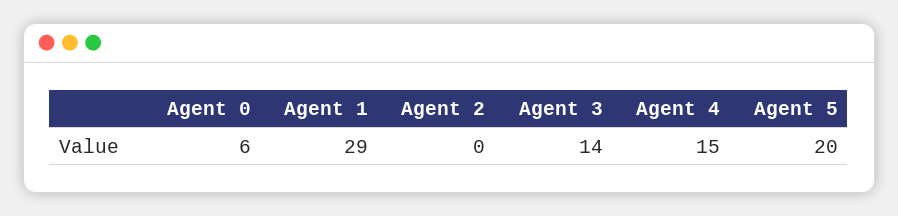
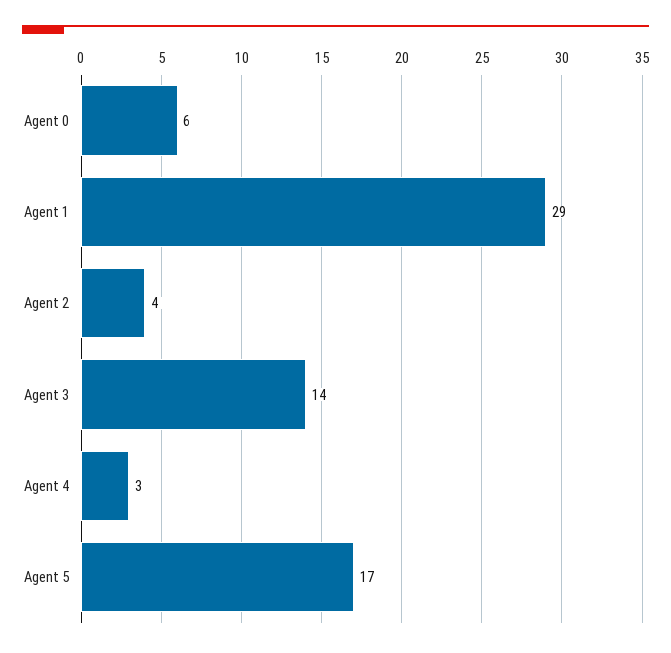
  {
    "Agent 0": 6,
    "Agent 1": 29,
-   "Agent 2": 0,
+   "Agent 2": 4,
    "Agent 3": 14,
-   "Agent 4": 15,
+   "Agent 4": 3,
-   "Agent 5": 20
+   "Agent 5": 17
  }

